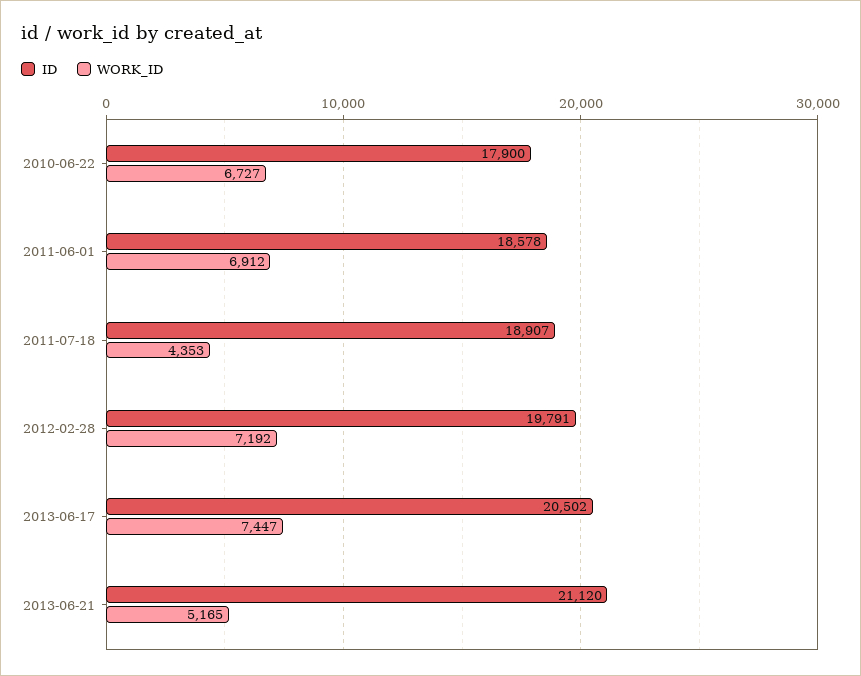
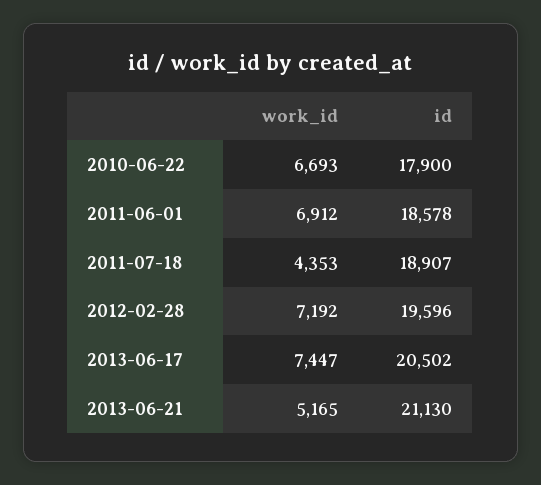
  {
    "ID": {
      "2010-06-22": 17900,
      "2011-06-01": 18578,
      "2011-07-18": 18907,
-     "2012-02-28": 19791,
+     "2012-02-28": 19596,
      "2013-06-17": 20502,
-     "2013-06-21": 21120
+     "2013-06-21": 21130
    },
    "WORK_ID": {
-     "2010-06-22": 6727,
+     "2010-06-22": 6693,
      "2011-06-01": 6912,
      "2011-07-18": 4353,
      "2012-02-28": 7192,
      "2013-06-17": 7447,
      "2013-06-21": 5165
    }
  }

